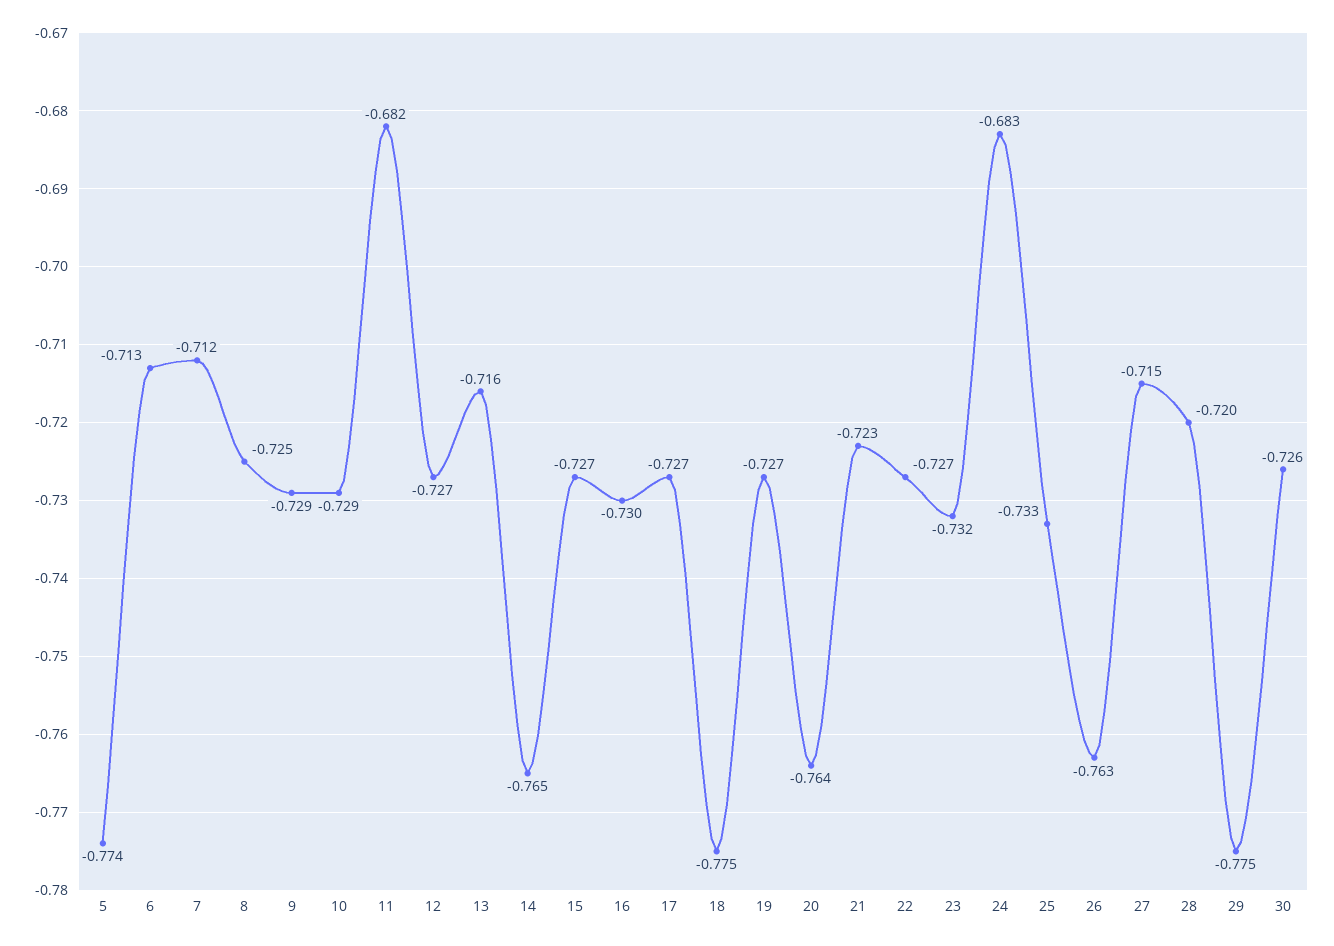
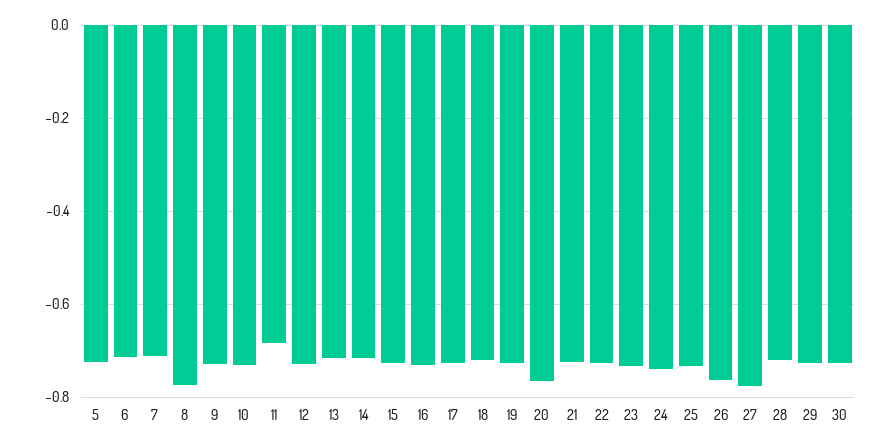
  {
-   "5": -0.774,
+   "5": -0.72,
    "6": -0.713,
    "7": -0.712,
-   "8": -0.725,
+   "8": -0.78,
    "9": -0.729,
    "10": -0.729,
    "11": -0.682,
    "12": -0.727,
    "13": -0.716,
-   "14": -0.765,
+   "14": -0.72,
    "15": -0.727,
    "16": -0.73,
    "17": -0.727,
-   "18": -0.775,
+   "18": -0.72,
    "19": -0.727,
    "20": -0.764,
    "21": -0.723,
    "22": -0.727,
    "23": -0.732,
-   "24": -0.683,
+   "24": -0.74,
    "25": -0.733,
    "26": -0.763,
-   "27": -0.715,
+   "27": -0.78,
    "28": -0.72,
-   "29": -0.775,
+   "29": -0.72,
    "30": -0.726
  }

